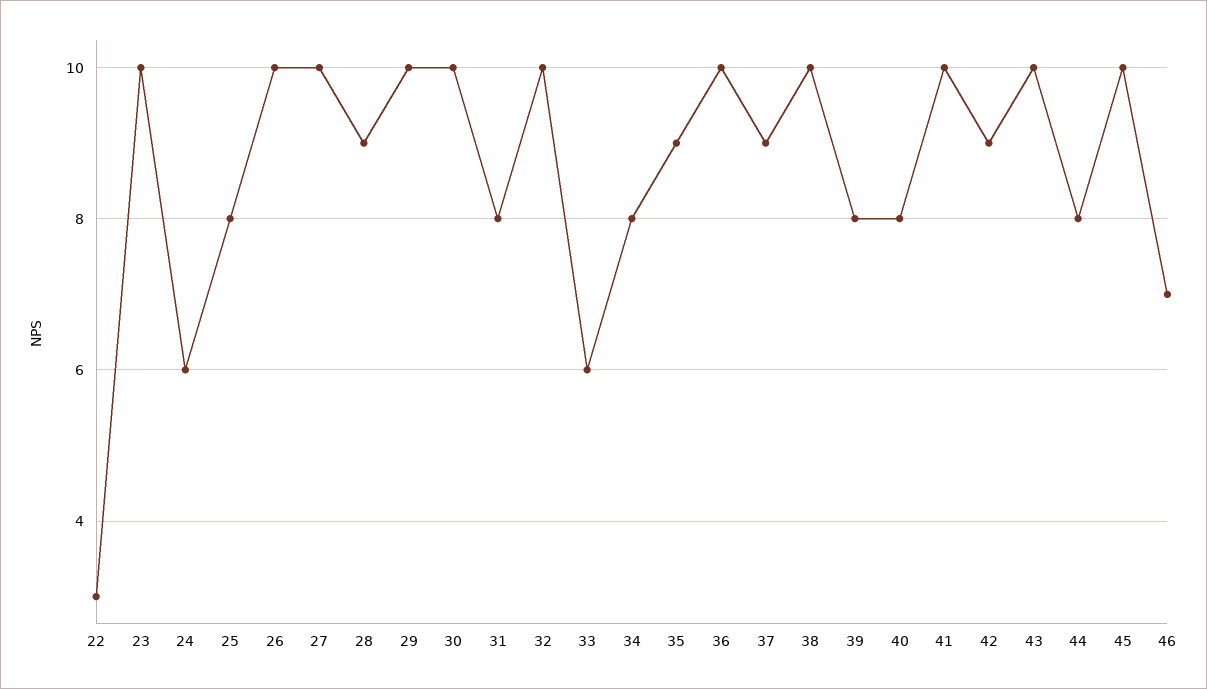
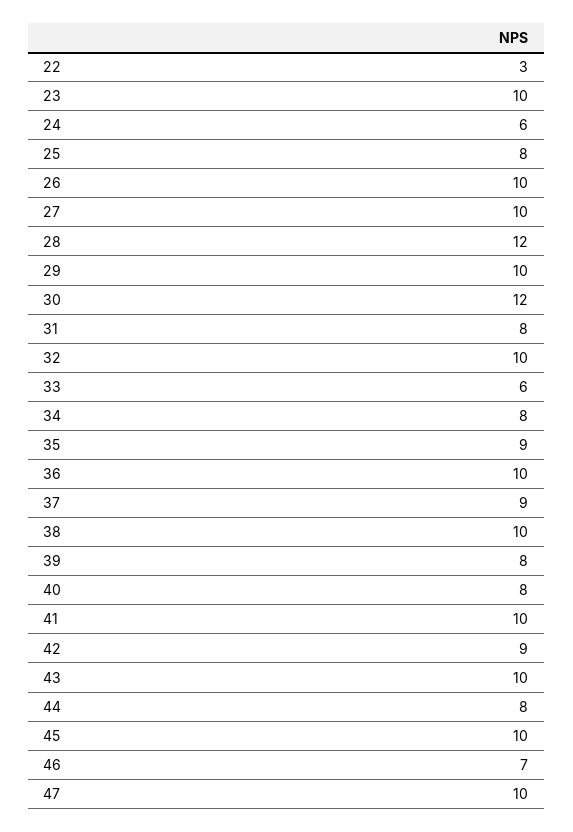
  {
    "22": 3,
    "23": 10,
    "24": 6,
    "25": 8,
    "26": 10,
    "27": 10,
-   "28": 9,
+   "28": 12,
    "29": 10,
-   "30": 10,
+   "30": 12,
    "31": 8,
    "32": 10,
    "33": 6,
    "34": 8,
    "35": 9,
    "36": 10,
    "37": 9,
    "38": 10,
    "39": 8,
    "40": 8,
    "41": 10,
    "42": 9,
    "43": 10,
    "44": 8,
    "45": 10,
-   "46": 7
+   "46": 7,
+   "47": 10
  }

